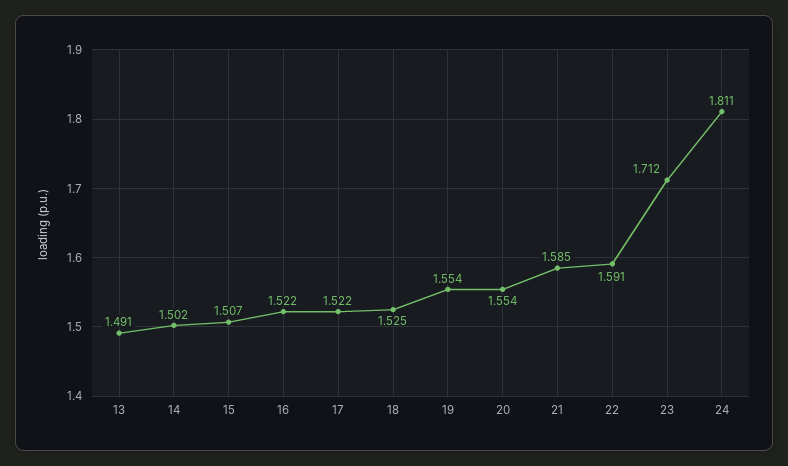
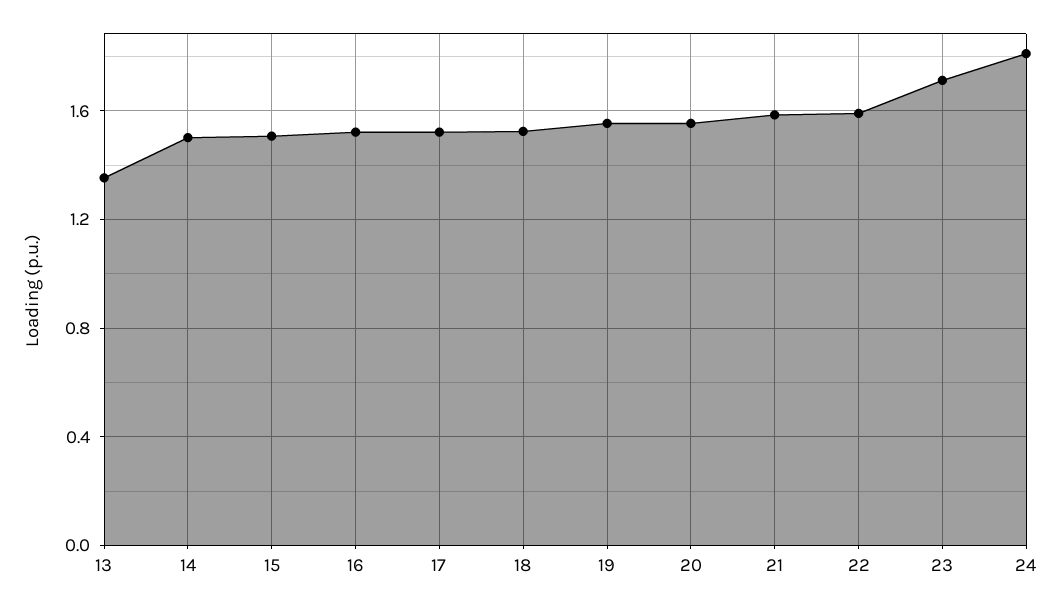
  {
-   "13": 1.491,
+   "13": 1.35,
    "14": 1.502,
    "15": 1.507,
    "16": 1.522,
    "17": 1.522,
    "18": 1.525,
    "19": 1.554,
    "20": 1.554,
    "21": 1.585,
    "22": 1.591,
    "23": 1.712,
    "24": 1.811
  }

